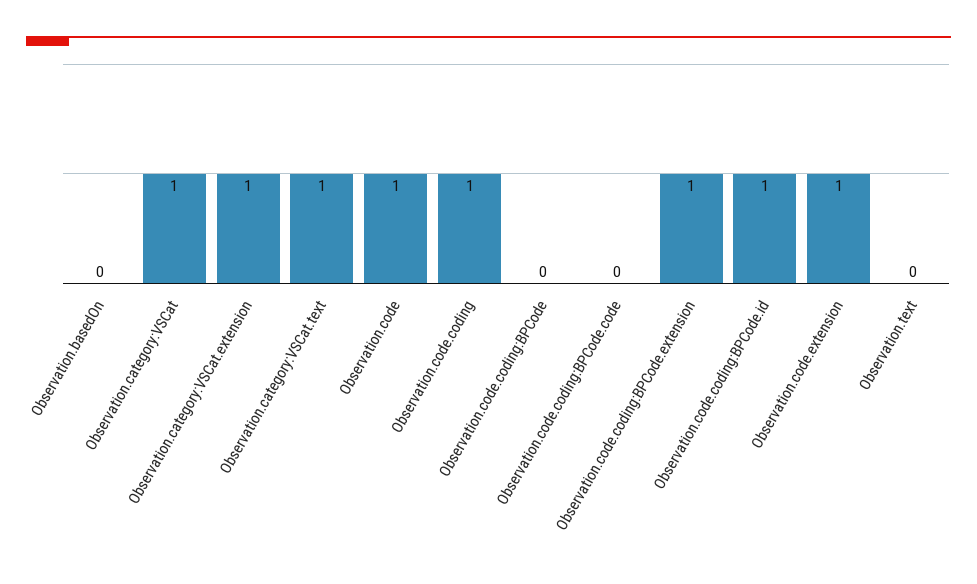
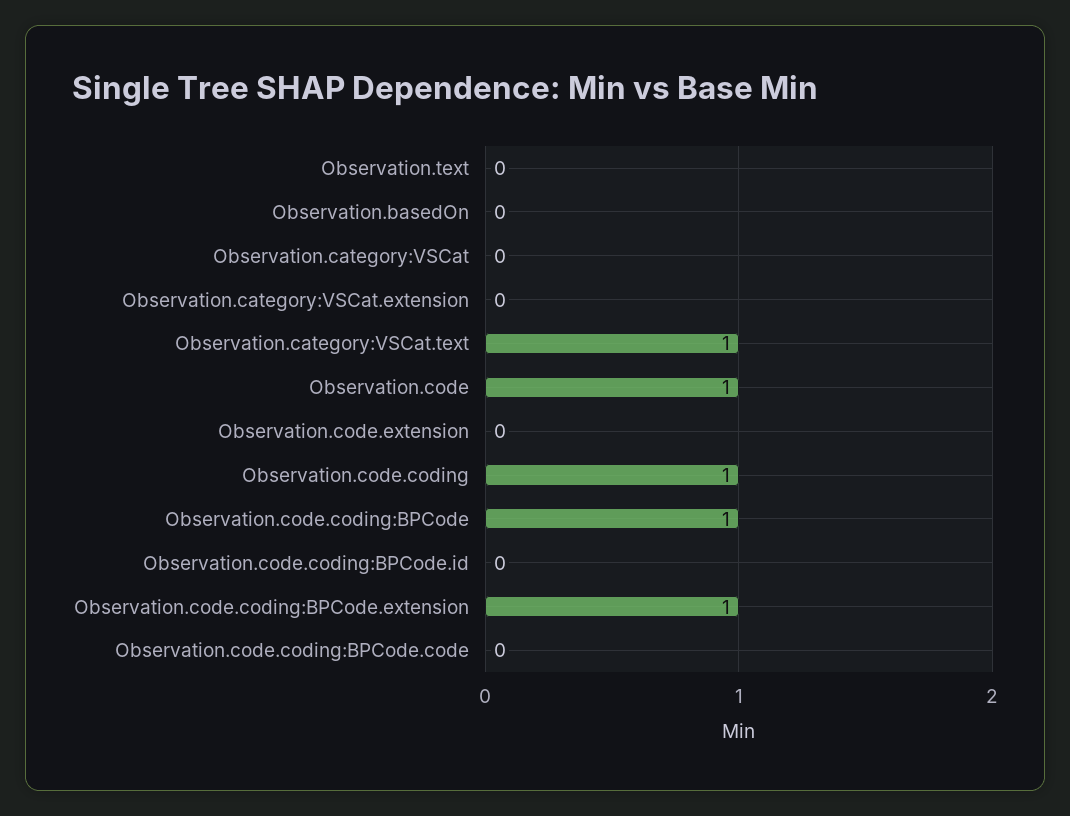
  {
    "Observation.basedOn": 0,
-   "Observation.category:VSCat": 1,
+   "Observation.category:VSCat": 0,
-   "Observation.category:VSCat.extension": 1,
+   "Observation.category:VSCat.extension": 0,
    "Observation.category:VSCat.text": 1,
    "Observation.code": 1,
    "Observation.code.coding": 1,
-   "Observation.code.coding:BPCode": 0,
+   "Observation.code.coding:BPCode": 1,
    "Observation.code.coding:BPCode.code": 0,
    "Observation.code.coding:BPCode.extension": 1,
-   "Observation.code.coding:BPCode.id": 1,
+   "Observation.code.coding:BPCode.id": 0,
-   "Observation.code.extension": 1,
+   "Observation.code.extension": 0,
    "Observation.text": 0
  }

